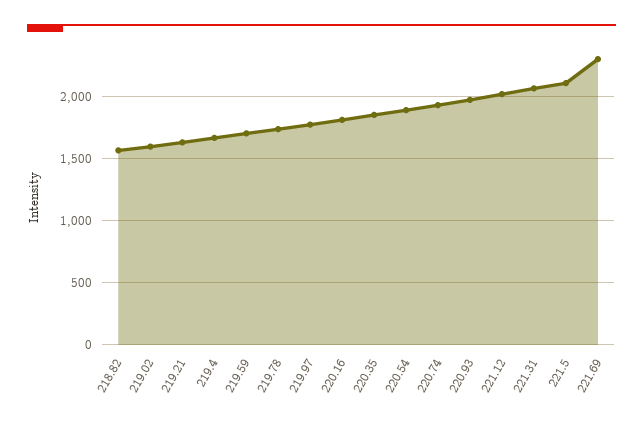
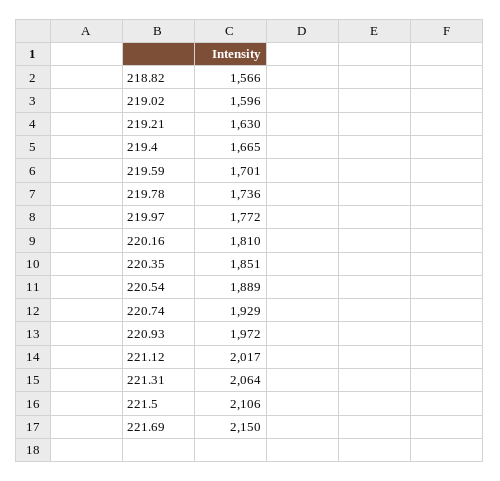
  {
    "218.82": 1566,
    "219.02": 1596,
    "219.21": 1630,
    "219.4": 1665,
    "219.59": 1701,
    "219.78": 1736,
    "219.97": 1772,
    "220.16": 1810,
    "220.35": 1851,
    "220.54": 1889,
    "220.74": 1929,
    "220.93": 1972,
    "221.12": 2017,
    "221.31": 2064,
    "221.5": 2106,
-   "221.69": 2300
+   "221.69": 2150
  }

